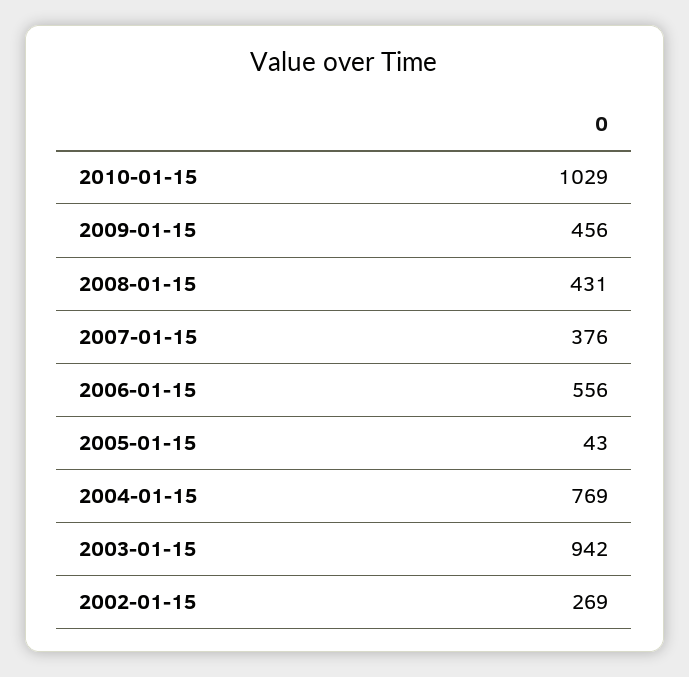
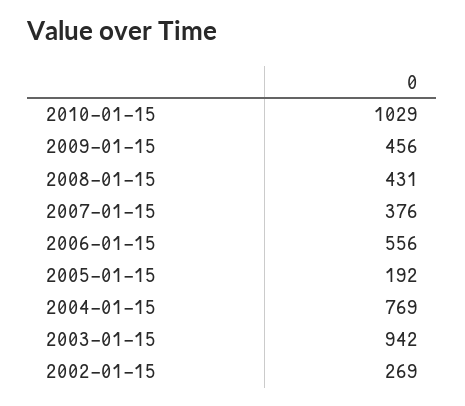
  {
    "2010-01-15": 1029,
    "2009-01-15": 456,
    "2008-01-15": 431,
    "2007-01-15": 376,
    "2006-01-15": 556,
-   "2005-01-15": 43,
+   "2005-01-15": 192,
    "2004-01-15": 769,
    "2003-01-15": 942,
    "2002-01-15": 269
  }

